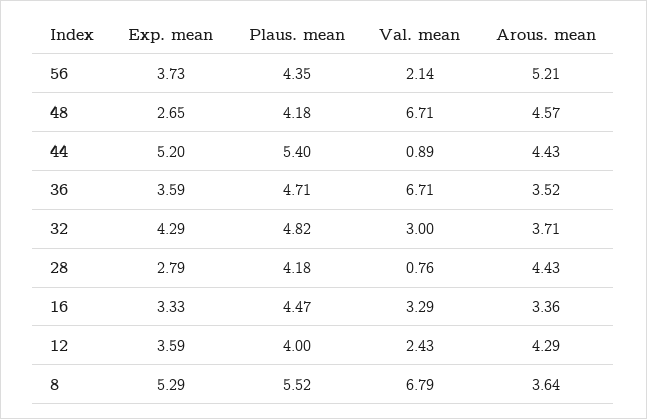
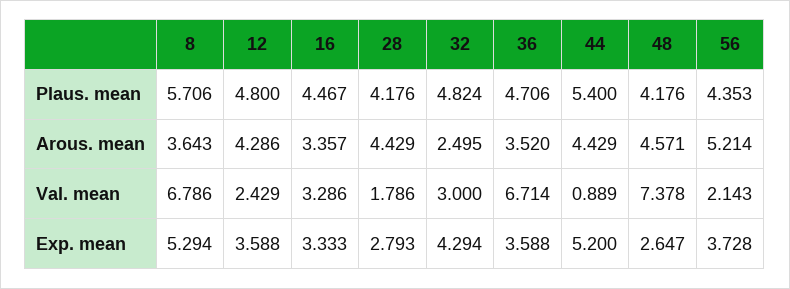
  {
    "Exp. mean": {
      "56": 3.728,
      "48": 2.647,
      "44": 5.2,
      "36": 3.588,
      "32": 4.294,
      "28": 2.793,
      "16": 3.333,
      "12": 3.588,
      "8": 5.294
    },
    "Plaus. mean": {
      "56": 4.353,
      "48": 4.176,
      "44": 5.4,
      "36": 4.706,
      "32": 4.824,
      "28": 4.176,
      "16": 4.467,
-     "12": 4,
+     "12": 4.8,
-     "8": 5.52
+     "8": 5.706
    },
    "Val. mean": {
      "56": 2.143,
-     "48": 6.71,
+     "48": 7.378,
      "44": 0.889,
      "36": 6.714,
      "32": 3,
-     "28": 0.76,
+     "28": 1.786,
      "16": 3.286,
      "12": 2.429,
      "8": 6.786
    },
    "Arous. mean": {
      "56": 5.214,
      "48": 4.571,
      "44": 4.429,
      "36": 3.52,
-     "32": 3.71,
+     "32": 2.495,
      "28": 4.429,
      "16": 3.357,
      "12": 4.286,
      "8": 3.643
    }
  }

